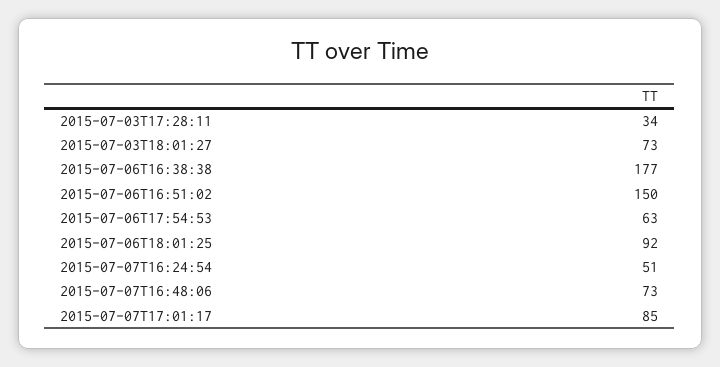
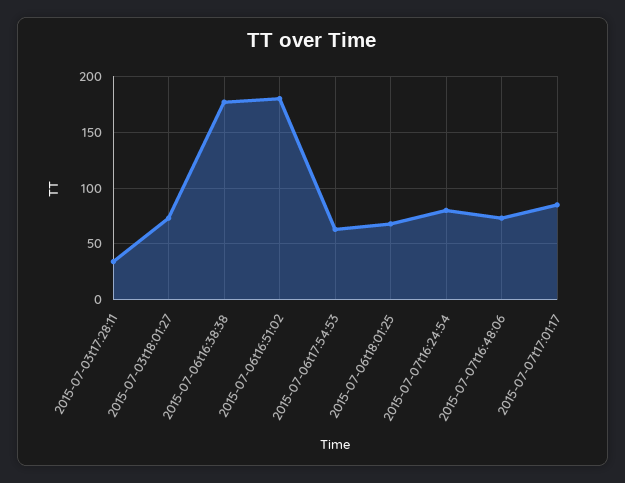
  {
    "2015-07-03T17:28:11": 34,
    "2015-07-03T18:01:27": 73,
    "2015-07-06T16:38:38": 177,
-   "2015-07-06T16:51:02": 150,
+   "2015-07-06T16:51:02": 180,
    "2015-07-06T17:54:53": 63,
-   "2015-07-06T18:01:25": 92,
+   "2015-07-06T18:01:25": 70,
-   "2015-07-07T16:24:54": 51,
+   "2015-07-07T16:24:54": 80,
    "2015-07-07T16:48:06": 73,
    "2015-07-07T17:01:17": 85
  }

